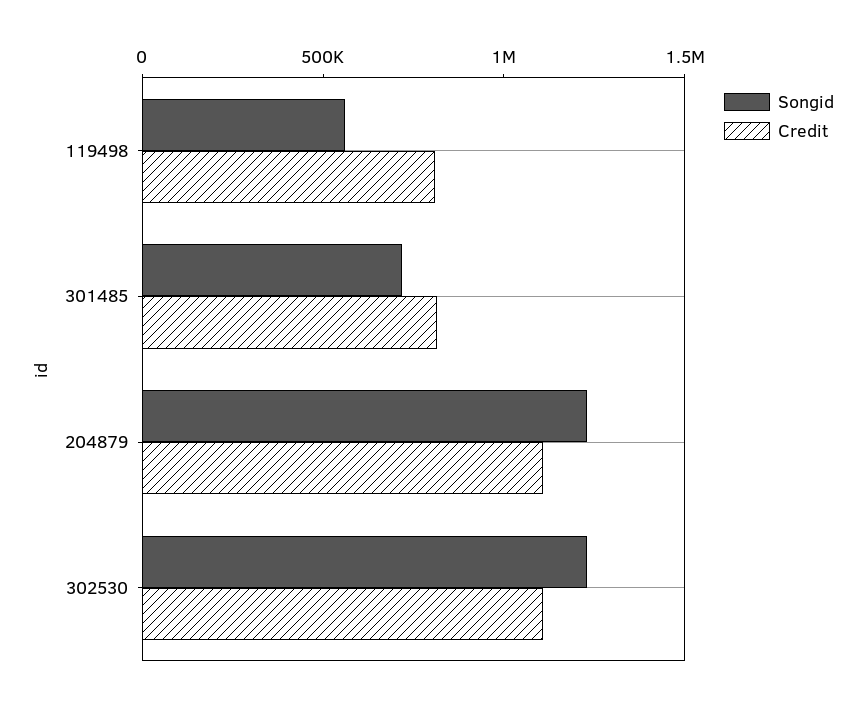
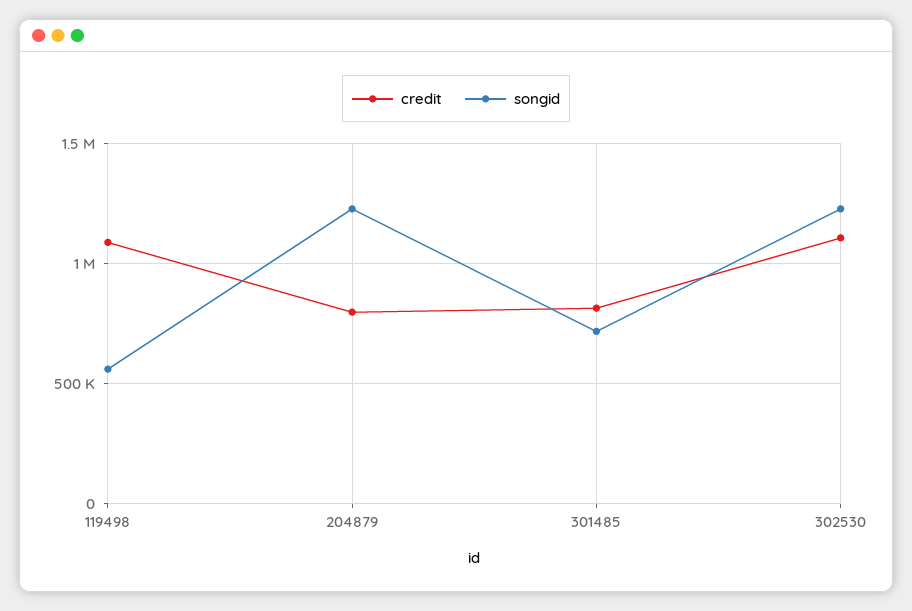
  {
    "Songid": {
      "119498": 550000,
      "301485": 700000,
      "204879": 1250000,
      "302530": 1250000
    },
    "Credit": {
-     "119498": 800000,
+     "119498": 1100000,
      "301485": 800000,
-     "204879": 1100000,
+     "204879": 800000,
      "302530": 1100000
    }
  }

